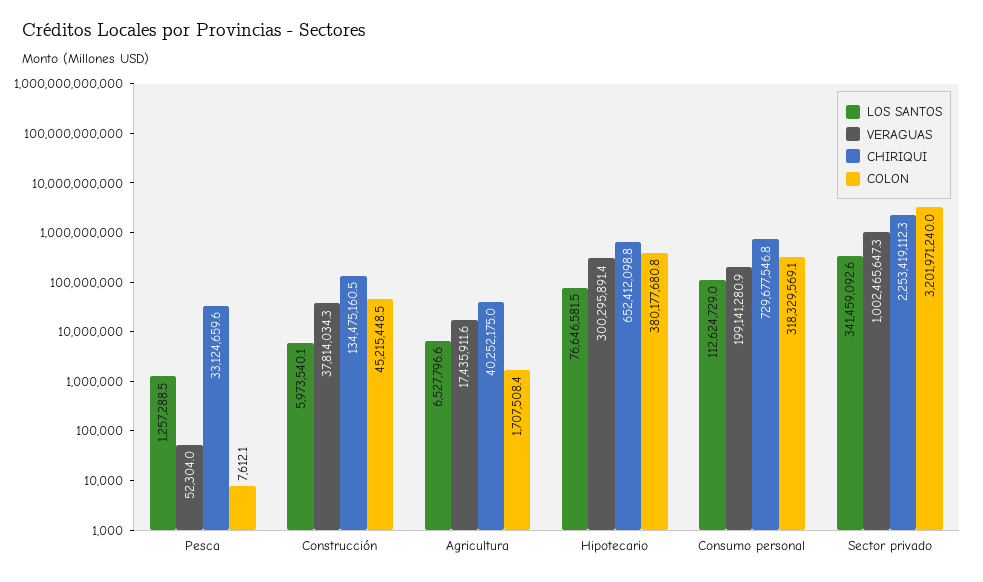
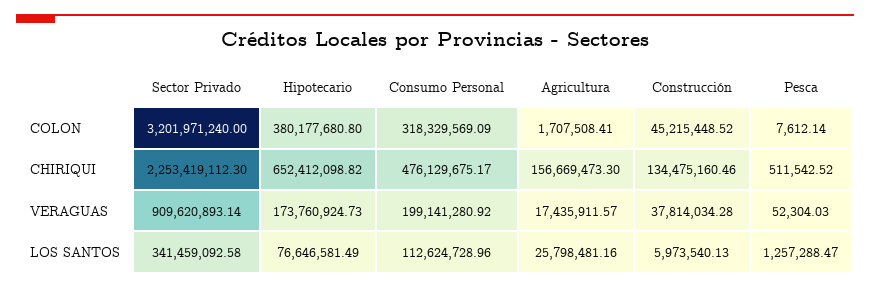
  {
    "LOS SANTOS": {
      "Pesca": 1257288.47,
      "Construcción": 5973540.13,
-     "Agricultura": 6527796.6,
+     "Agricultura": 25798481.16,
      "Hipotecario": 76646581.49,
      "Consumo personal": 112624728.96,
      "Sector privado": 341459092.58
    },
    "VERAGUAS": {
      "Pesca": 52304.03,
      "Construcción": 37814034.28,
      "Agricultura": 17435911.57,
-     "Hipotecario": 300295891.4,
+     "Hipotecario": 173760924.73,
      "Consumo personal": 199141280.92,
-     "Sector privado": 1002465647.3
+     "Sector privado": 909620893.14
    },
    "CHIRIQUI": {
-     "Pesca": 33124659.6,
+     "Pesca": 511542.52,
      "Construcción": 134475160.46,
-     "Agricultura": 40252175,
+     "Agricultura": 156669473.3,
      "Hipotecario": 652412098.82,
-     "Consumo personal": 729677546.8,
+     "Consumo personal": 476129675.17,
      "Sector privado": 2253419112.3
    },
    "COLON": {
      "Pesca": 7612.14,
      "Construcción": 45215448.52,
      "Agricultura": 1707508.41,
      "Hipotecario": 380177680.8,
      "Consumo personal": 318329569.09,
      "Sector privado": 3201971240
    }
  }

